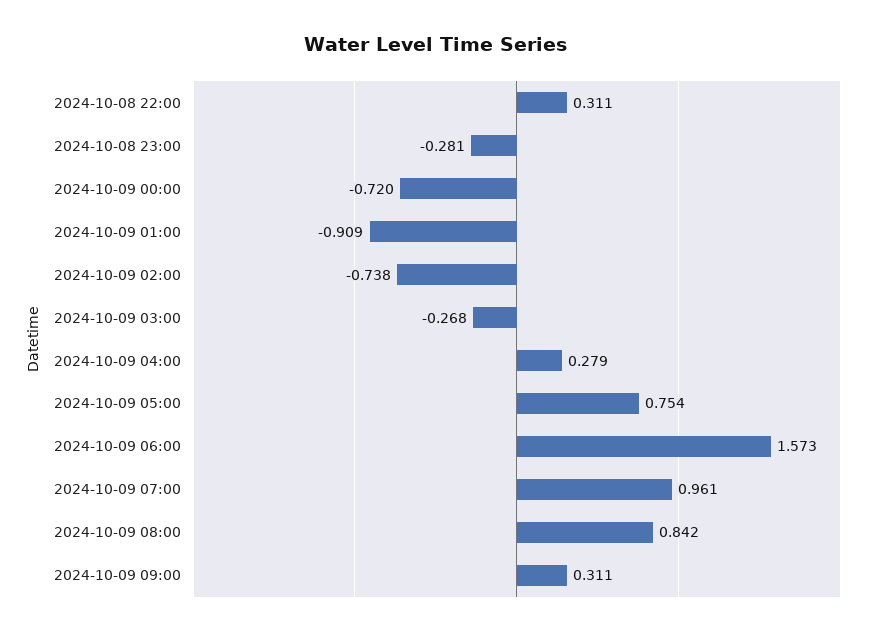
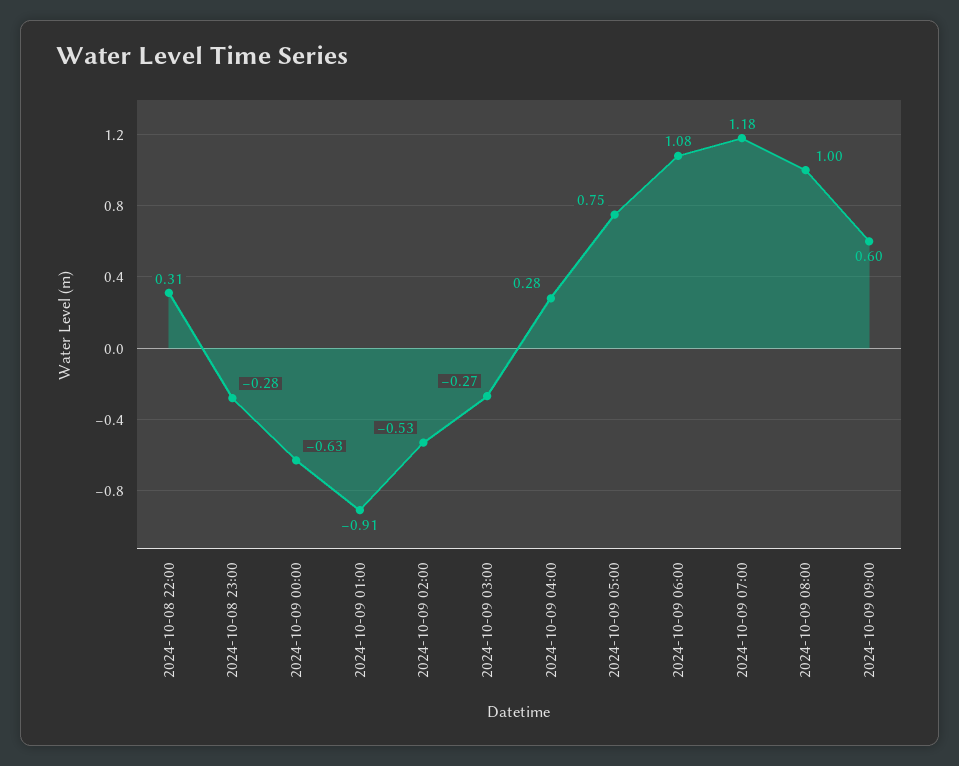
  {
    "2024-10-08 22:00": 0.311,
    "2024-10-08 23:00": -0.281,
-   "2024-10-09 00:00": -0.72,
+   "2024-10-09 00:00": -0.63,
    "2024-10-09 01:00": -0.909,
-   "2024-10-09 02:00": -0.738,
+   "2024-10-09 02:00": -0.53,
    "2024-10-09 03:00": -0.268,
    "2024-10-09 04:00": 0.279,
    "2024-10-09 05:00": 0.754,
-   "2024-10-09 06:00": 1.573,
+   "2024-10-09 06:00": 1.08,
-   "2024-10-09 07:00": 0.961,
+   "2024-10-09 07:00": 1.18,
-   "2024-10-09 08:00": 0.842,
+   "2024-10-09 08:00": 1,
-   "2024-10-09 09:00": 0.311
+   "2024-10-09 09:00": 0.6
  }

